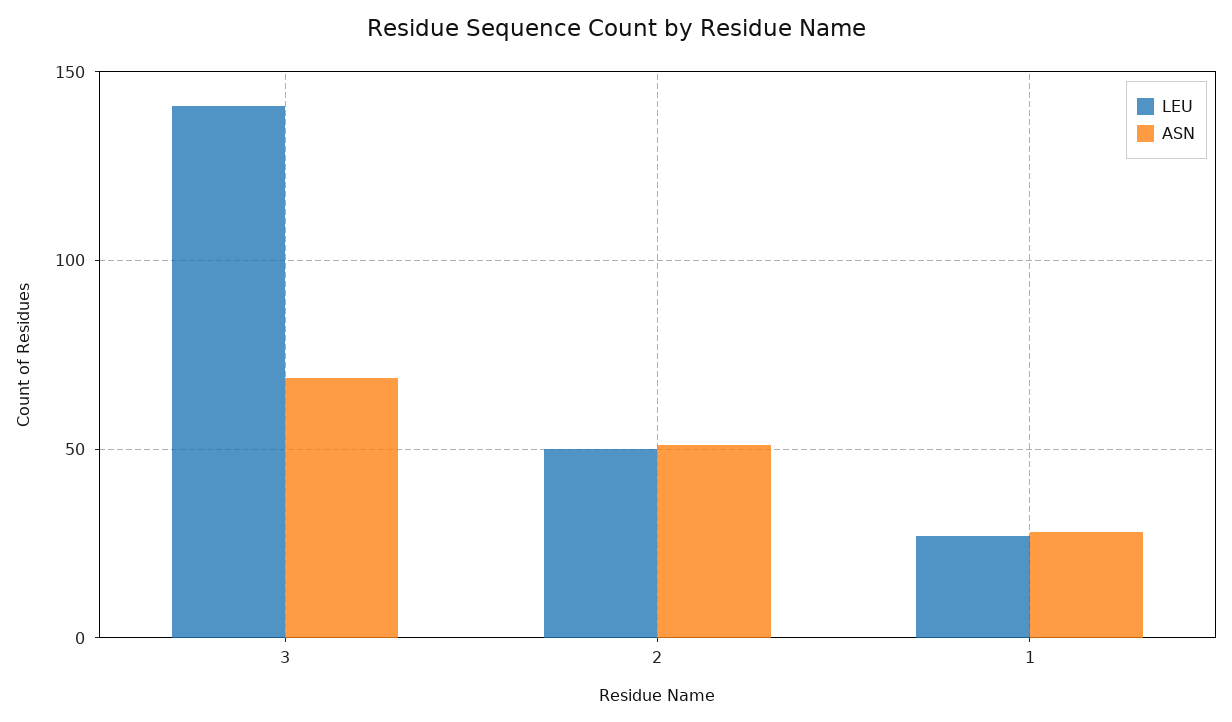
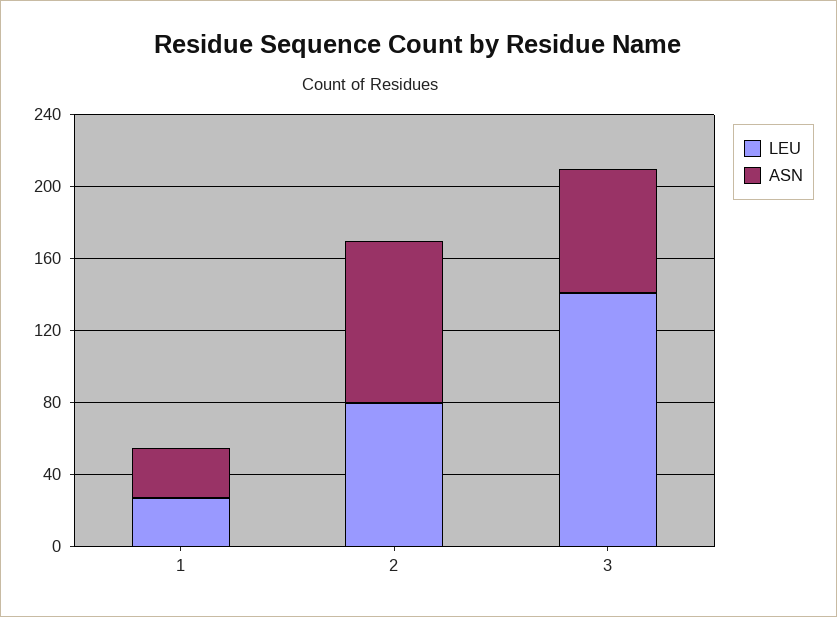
  {
    "LEU": {
      "3": 140,
-     "2": 50,
+     "2": 80,
      "1": 25
    },
    "ASN": {
      "3": 70,
-     "2": 50,
+     "2": 90,
      "1": 30
    }
  }

